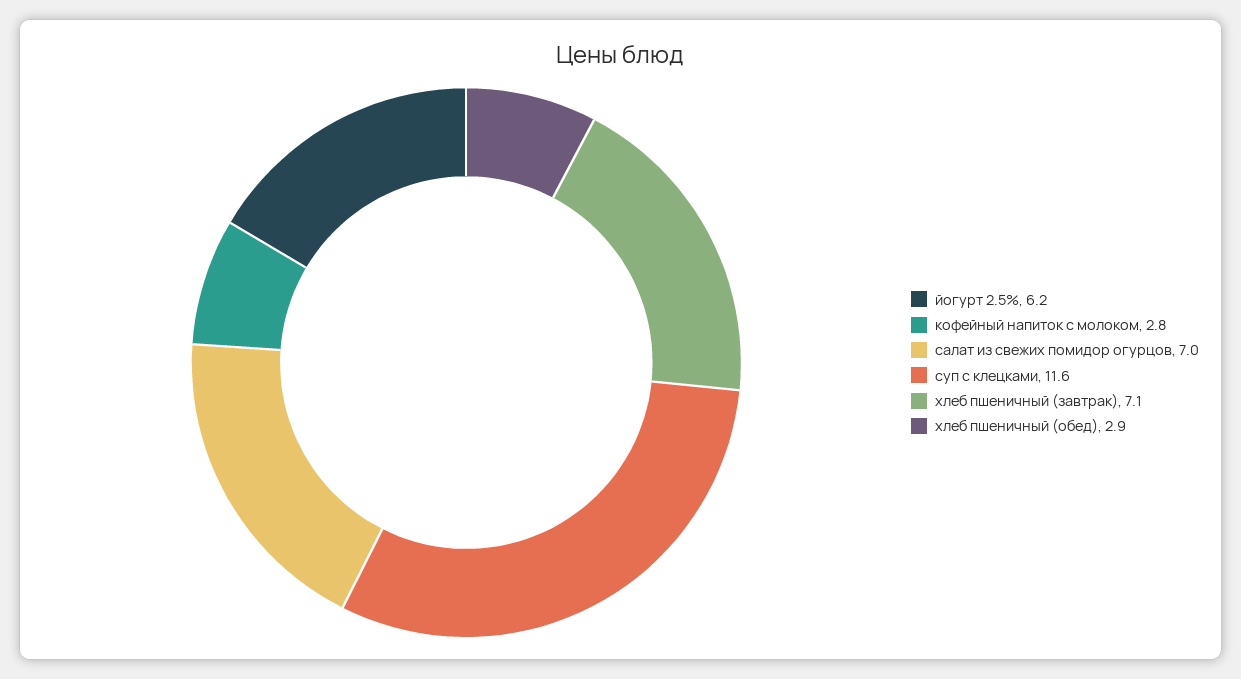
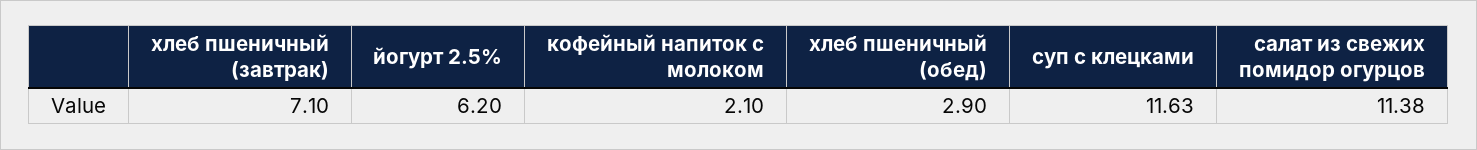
  {
    "йогурт 2.5%": 6.2,
-   "кофейный напиток с молоком": 2.8,
+   "кофейный напиток с молоком": 2.1,
-   "салат из свежих помидор огурцов": 7,
+   "салат из свежих помидор огурцов": 11.38,
    "суп с клецками": 11.63,
    "хлеб пшеничный (завтрак)": 7.1,
    "хлеб пшеничный (обед)": 2.9
  }

